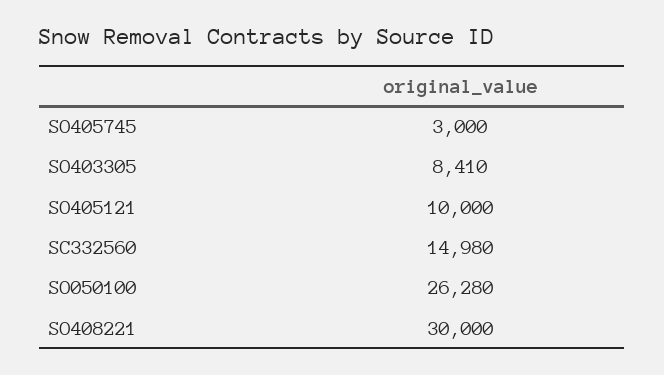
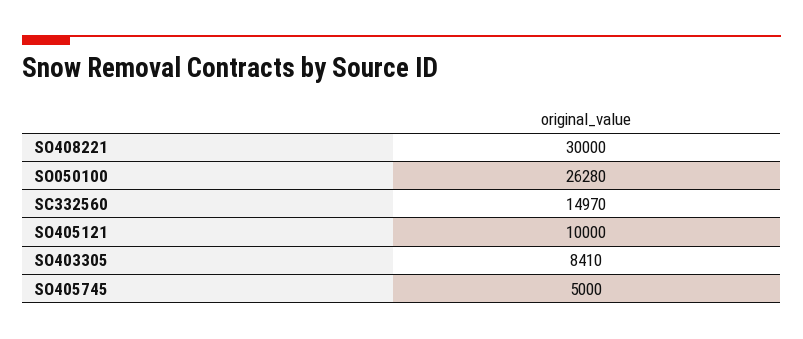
  {
-   "SO405745": 3000,
+   "SO405745": 5000,
    "SO403305": 8410,
    "SO405121": 10000,
-   "SC332560": 14980,
+   "SC332560": 14970,
    "SO050100": 26280,
    "SO408221": 30000
  }

